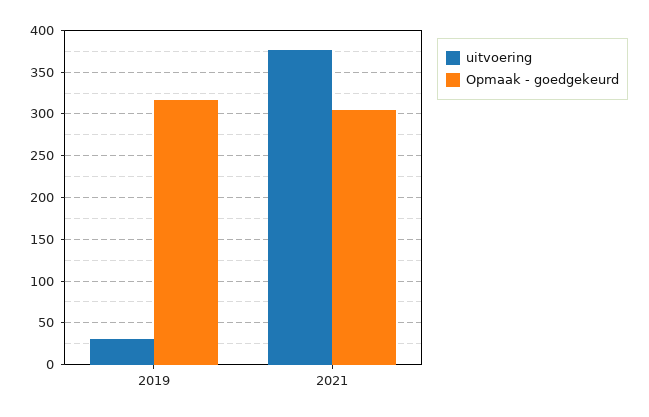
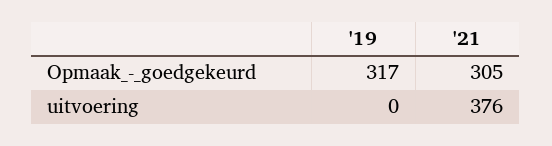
  {
    "uitvoering": {
-     "2019": 30,
+     "2019": 0,
      "2021": 376
    },
    "Opmaak - goedgekeurd": {
      "2019": 317,
      "2021": 305
    }
  }

